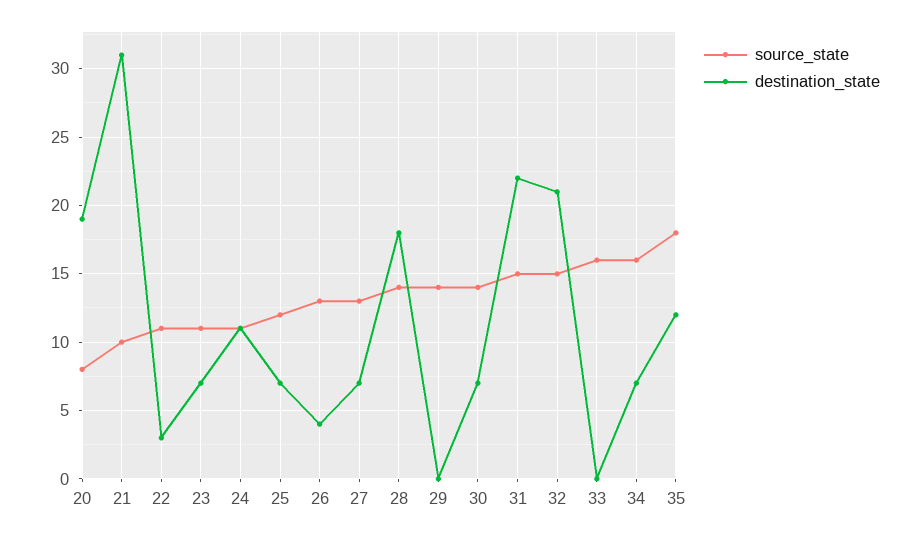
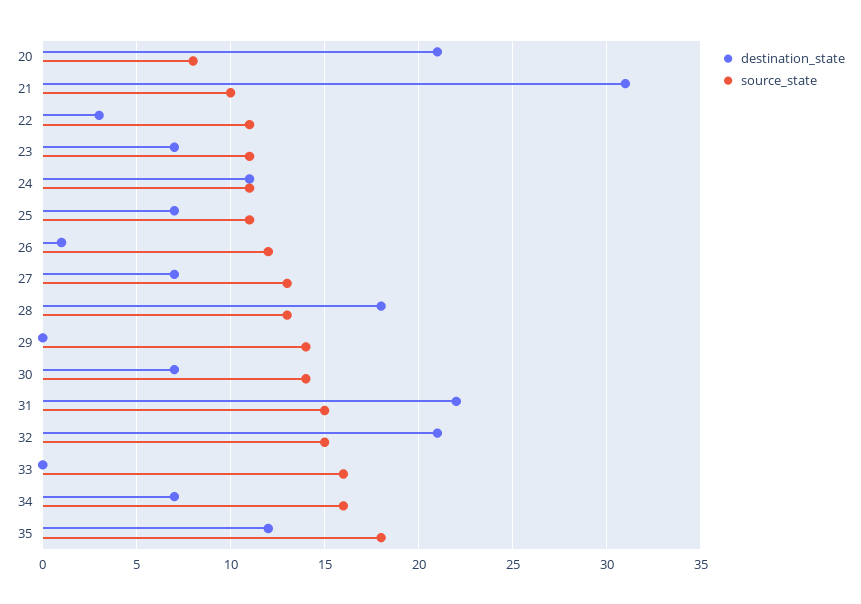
  {
    "source_state": {
      "20": 8,
      "21": 10,
      "22": 11,
      "23": 11,
      "24": 11,
-     "25": 12,
+     "25": 11,
-     "26": 13,
+     "26": 12,
      "27": 13,
-     "28": 14,
+     "28": 13,
      "29": 14,
      "30": 14,
      "31": 15,
      "32": 15,
      "33": 16,
      "34": 16,
      "35": 18
    },
    "destination_state": {
-     "20": 19,
+     "20": 21,
      "21": 31,
      "22": 3,
      "23": 7,
      "24": 11,
      "25": 7,
-     "26": 4,
+     "26": 1,
      "27": 7,
      "28": 18,
      "29": 0,
      "30": 7,
      "31": 22,
      "32": 21,
      "33": 0,
      "34": 7,
      "35": 12
    }
  }

